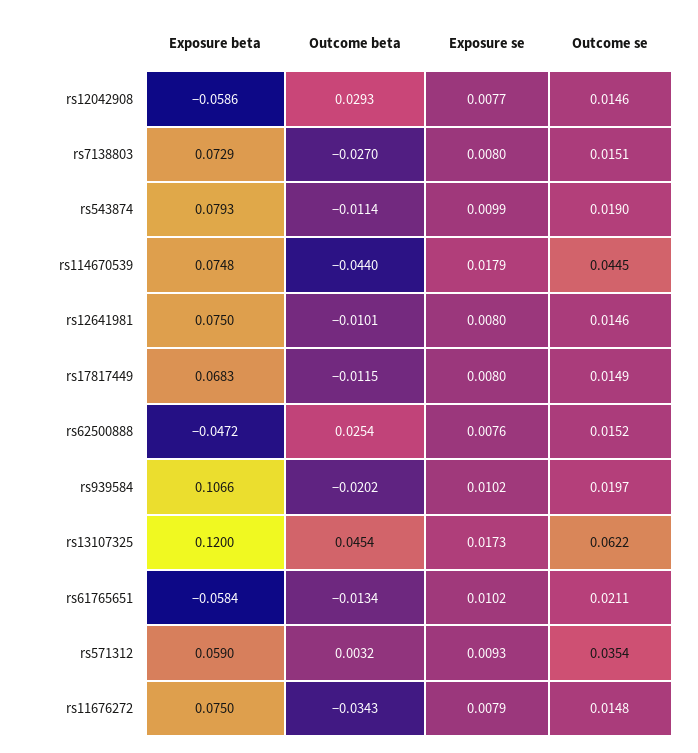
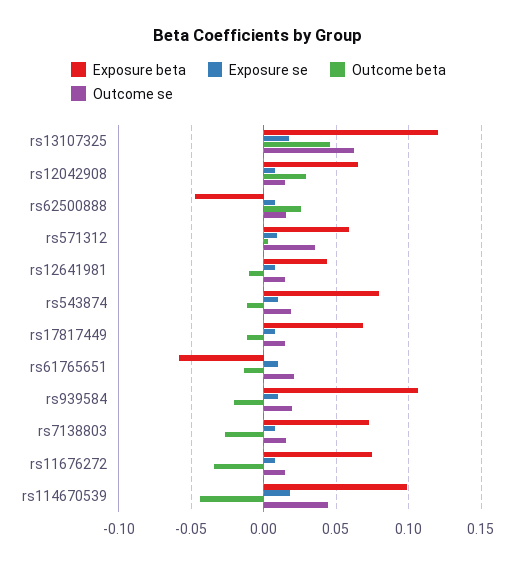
  {
    "Exposure beta": {
-     "rs12042908": -0.0586,
+     "rs12042908": 0.065,
      "rs7138803": 0.0729,
      "rs543874": 0.0793,
-     "rs114670539": 0.0748,
+     "rs114670539": 0.1,
-     "rs12641981": 0.075,
+     "rs12641981": 0.045,
      "rs17817449": 0.0683,
      "rs62500888": -0.0472,
      "rs939584": 0.1066,
      "rs13107325": 0.12,
      "rs61765651": -0.0584,
      "rs571312": 0.059,
      "rs11676272": 0.075
    },
    "Outcome beta": {
      "rs12042908": 0.0293,
      "rs7138803": -0.027,
      "rs543874": -0.0114,
      "rs114670539": -0.044,
      "rs12641981": -0.0101,
      "rs17817449": -0.0115,
      "rs62500888": 0.0254,
      "rs939584": -0.0202,
      "rs13107325": 0.0454,
      "rs61765651": -0.0134,
      "rs571312": 0.0032,
      "rs11676272": -0.0343
    },
    "Exposure se": {
      "rs12042908": 0.0077,
      "rs7138803": 0.008,
      "rs543874": 0.0099,
      "rs114670539": 0.0179,
      "rs12641981": 0.008,
      "rs17817449": 0.008,
      "rs62500888": 0.0076,
      "rs939584": 0.0102,
      "rs13107325": 0.0173,
      "rs61765651": 0.0102,
      "rs571312": 0.0093,
      "rs11676272": 0.0079
    },
    "Outcome se": {
      "rs12042908": 0.0146,
      "rs7138803": 0.0151,
      "rs543874": 0.019,
      "rs114670539": 0.0445,
      "rs12641981": 0.0146,
      "rs17817449": 0.0149,
      "rs62500888": 0.0152,
      "rs939584": 0.0197,
      "rs13107325": 0.0622,
      "rs61765651": 0.0211,
      "rs571312": 0.0354,
      "rs11676272": 0.0148
    }
  }

